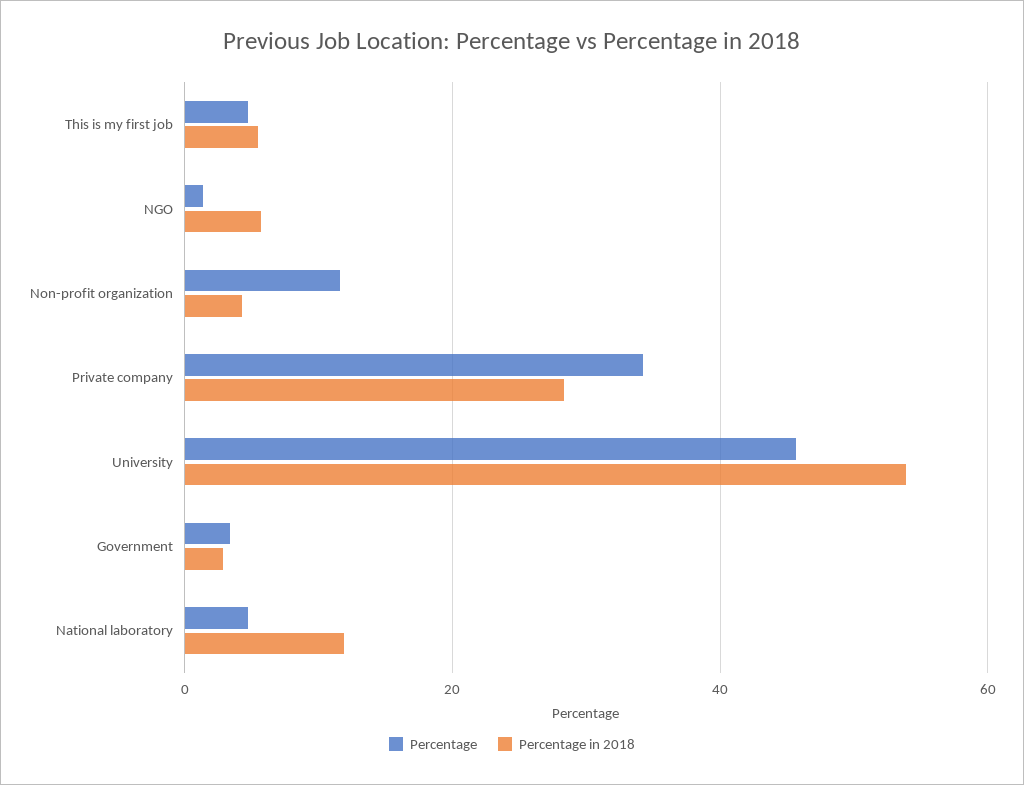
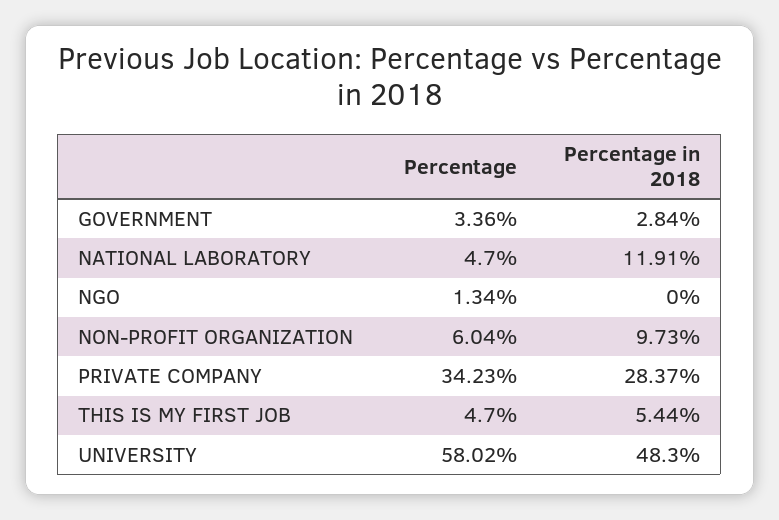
  {
    "Percentage": {
      "This is my first job": 4.7,
      "NGO": 1.34,
-     "Non-profit organization": 12,
+     "Non-profit organization": 6.04,
      "Private company": 34.23,
-     "University": 46,
+     "University": 58.02,
      "Government": 3.36,
      "National laboratory": 4.7
    },
    "Percentage in 2018": {
      "This is my first job": 5.44,
-     "NGO": 6,
+     "NGO": 0,
-     "Non-profit organization": 4,
+     "Non-profit organization": 9.73,
      "Private company": 28.37,
-     "University": 54,
+     "University": 48.3,
      "Government": 2.84,
      "National laboratory": 11.91
    }
  }

